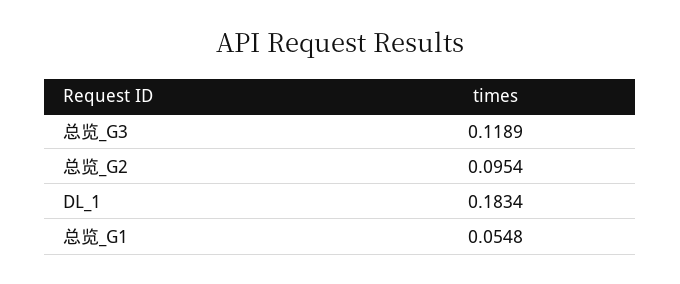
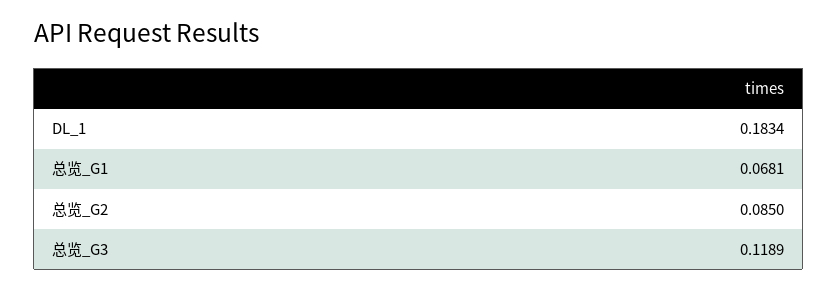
  {
    "总览_G3": 0.1189,
-   "总览_G2": 0.0954,
+   "总览_G2": 0.085,
    "DL_1": 0.1834,
-   "总览_G1": 0.0548
+   "总览_G1": 0.0681
  }

